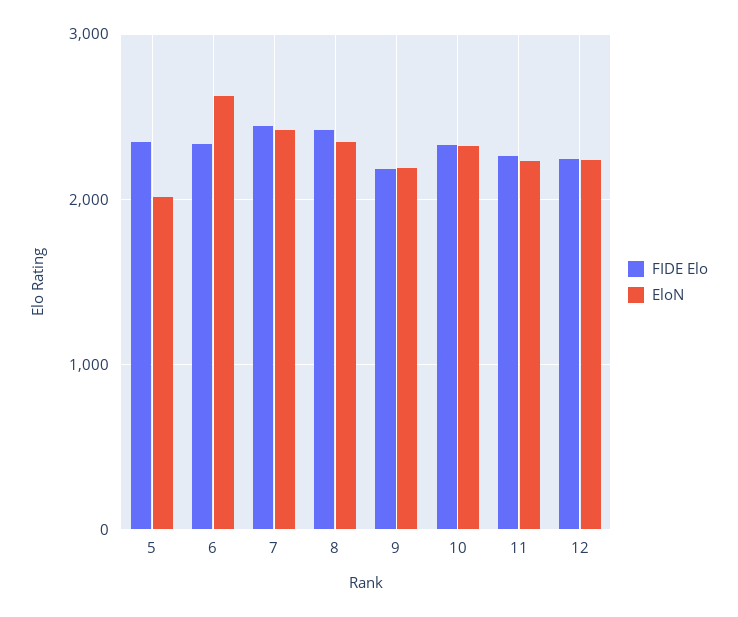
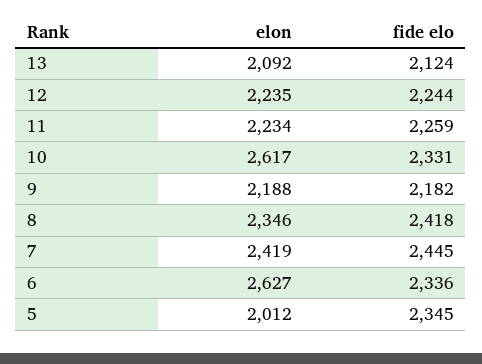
  {
    "FIDE Elo": {
      "5": 2345,
      "6": 2336,
      "7": 2445,
      "8": 2418,
      "9": 2182,
      "10": 2331,
      "11": 2259,
-     "12": 2244
+     "12": 2244,
+     "13": 2124
    },
    "EloN": {
      "5": 2012,
      "6": 2627,
      "7": 2419,
      "8": 2346,
      "9": 2188,
-     "10": 2300,
+     "10": 2617,
      "11": 2234,
-     "12": 2235
+     "12": 2235,
+     "13": 2092
    }
  }

